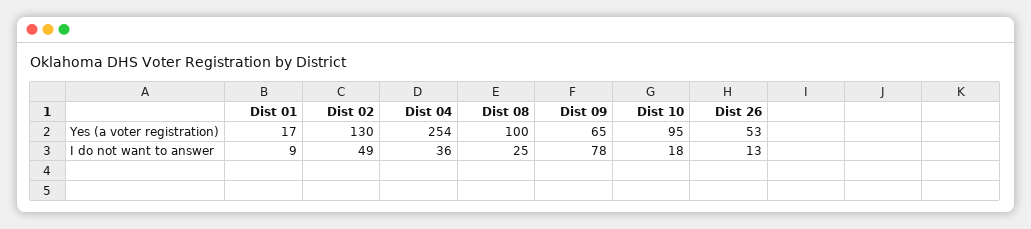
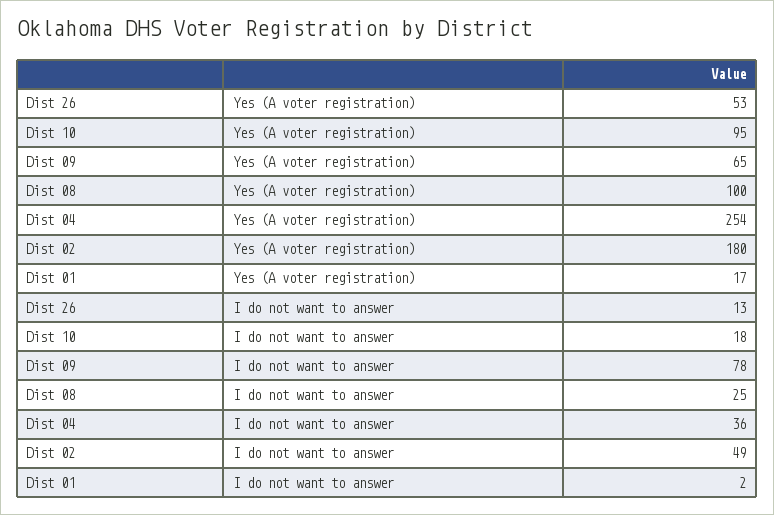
  {
    "Dist 01": {
      "Yes (a voter registration)": 17,
-     "I do not want to answer": 9
+     "I do not want to answer": 2
    },
    "Dist 02": {
-     "Yes (a voter registration)": 130,
+     "Yes (a voter registration)": 180,
      "I do not want to answer": 49
    },
    "Dist 04": {
      "Yes (a voter registration)": 254,
      "I do not want to answer": 36
    },
    "Dist 08": {
      "Yes (a voter registration)": 100,
      "I do not want to answer": 25
    },
    "Dist 09": {
      "Yes (a voter registration)": 65,
      "I do not want to answer": 78
    },
    "Dist 10": {
      "Yes (a voter registration)": 95,
      "I do not want to answer": 18
    },
    "Dist 26": {
      "Yes (a voter registration)": 53,
      "I do not want to answer": 13
    }
  }

